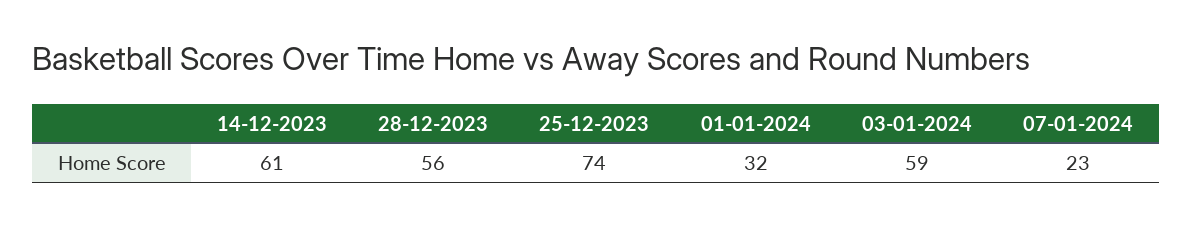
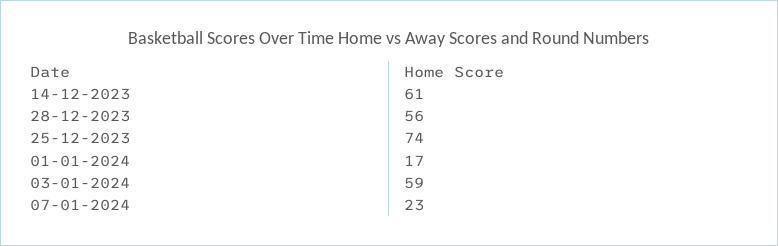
  {
    "14-12-2023": 61,
    "28-12-2023": 56,
    "25-12-2023": 74,
-   "01-01-2024": 32,
+   "01-01-2024": 17,
    "03-01-2024": 59,
    "07-01-2024": 23
  }

